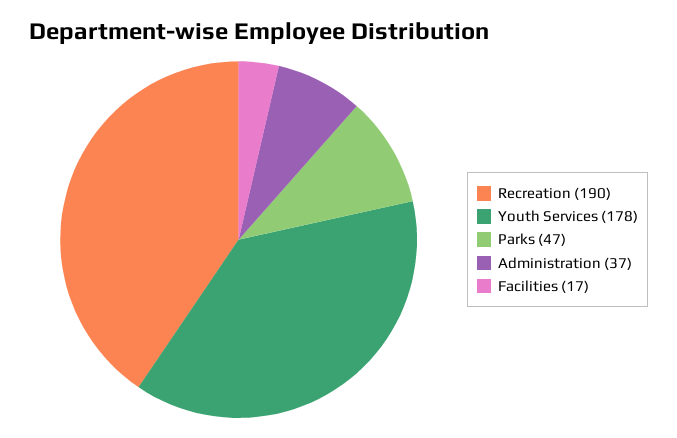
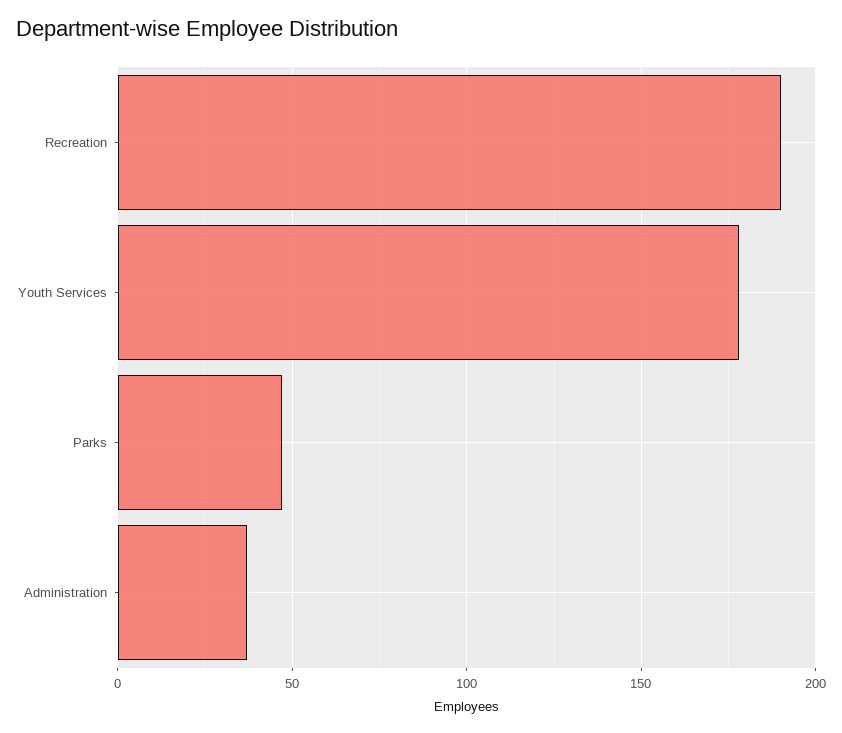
  {
    "Recreation": 190,
    "Youth Services": 178,
    "Parks": 47,
-   "Administration": 37,
+   "Administration": 37
-   "Facilities": 17
  }

